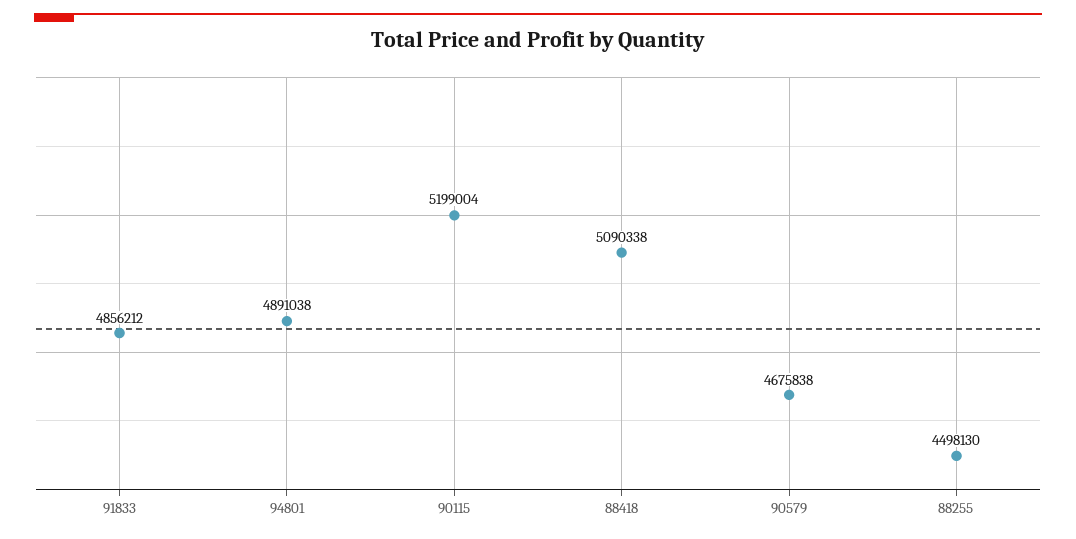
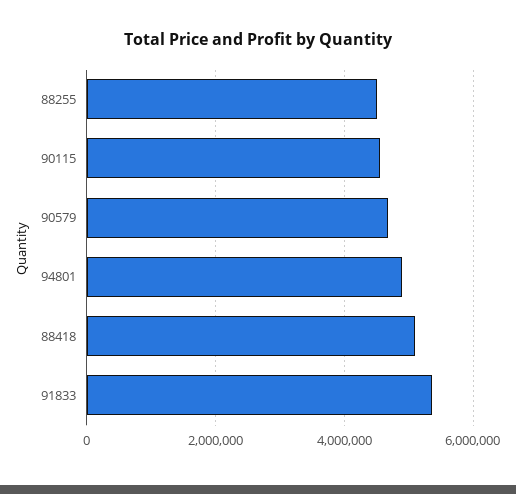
  {
-   "91833": 4856212,
+   "91833": 5400000,
    "94801": 4891038,
-   "90115": 5199004,
+   "90115": 4600000,
    "88418": 5090338,
    "90579": 4675838,
    "88255": 4498130
  }

